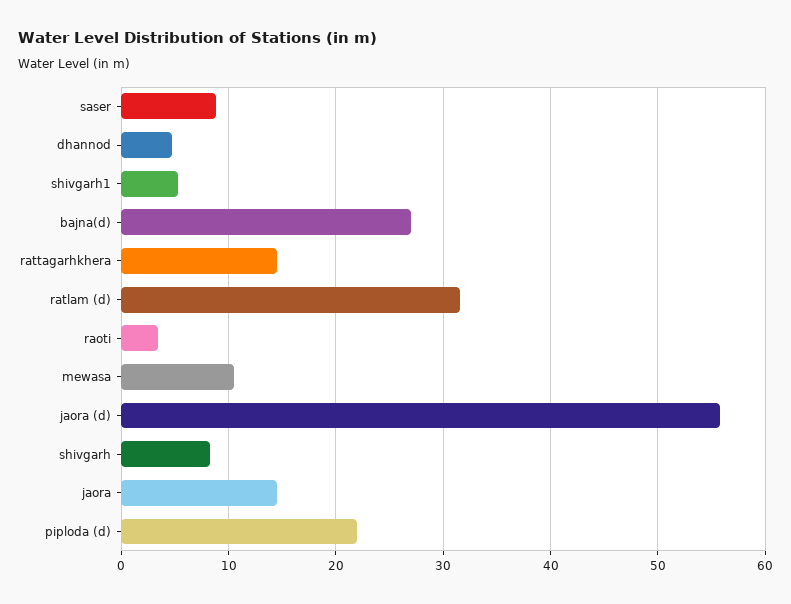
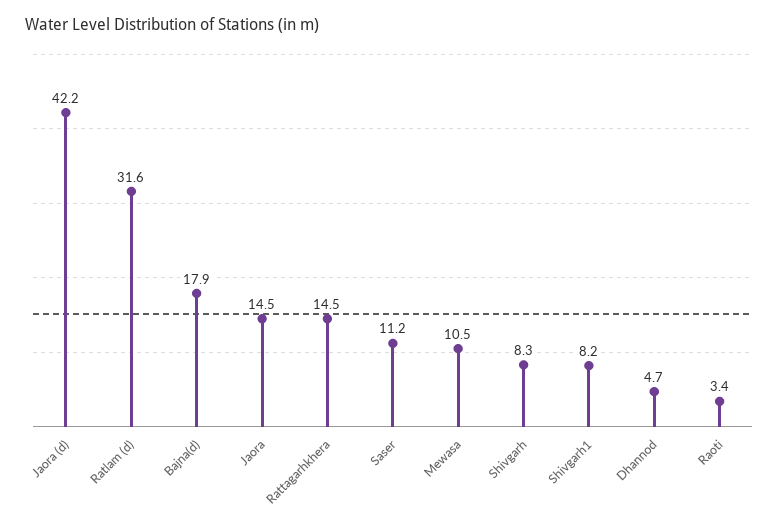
  {
-   "saser": 9,
+   "saser": 11.2,
    "dhannod": 4.7,
-   "shivgarh1": 5,
+   "shivgarh1": 8.2,
-   "bajna(d)": 27,
+   "bajna(d)": 17.9,
    "rattagarhkhera": 14.5,
    "ratlam (d)": 31.6,
    "raoti": 3.4,
    "mewasa": 10.5,
-   "jaora (d)": 56,
+   "jaora (d)": 42.2,
    "shivgarh": 8.3,
-   "jaora": 14.5,
+   "jaora": 14.5
-   "piploda (d)": 22
  }

